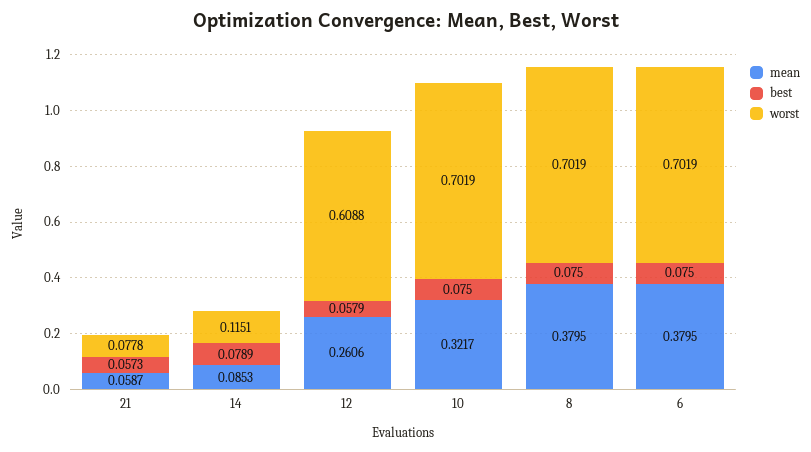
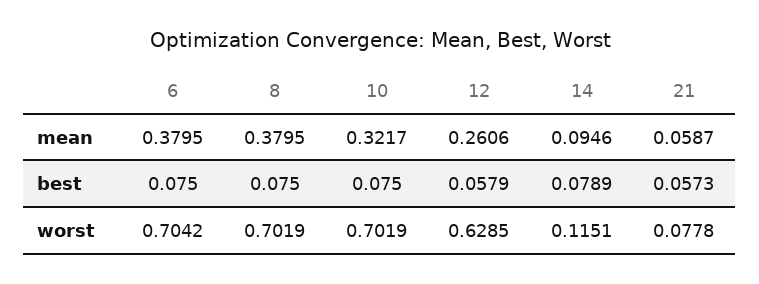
  {
    "mean": {
      "21": 0.0587,
-     "14": 0.0853,
+     "14": 0.0946,
      "12": 0.2606,
      "10": 0.3217,
      "8": 0.3795,
      "6": 0.3795
    },
    "best": {
      "21": 0.0573,
      "14": 0.0789,
      "12": 0.0579,
      "10": 0.075,
      "8": 0.075,
      "6": 0.075
    },
    "worst": {
      "21": 0.0778,
      "14": 0.1151,
-     "12": 0.6088,
+     "12": 0.6285,
      "10": 0.7019,
      "8": 0.7019,
-     "6": 0.7019
+     "6": 0.7042
    }
  }

